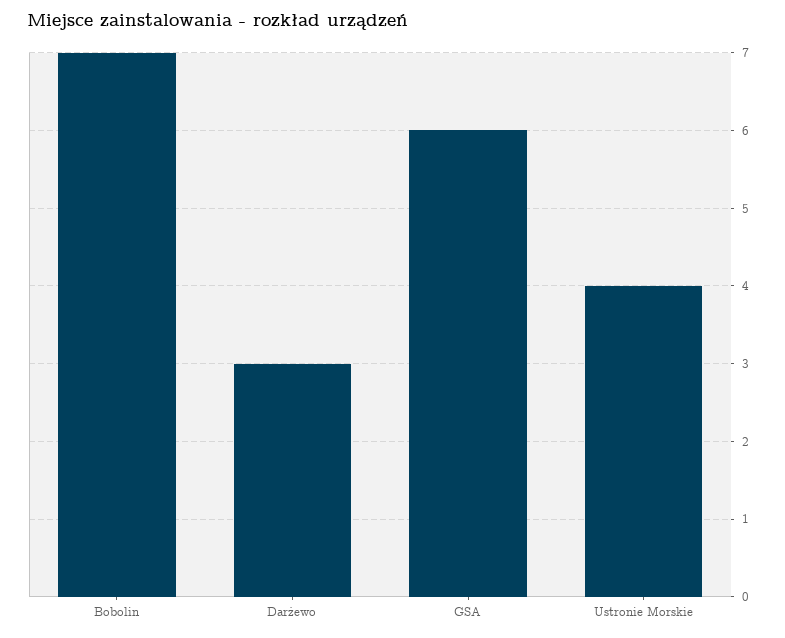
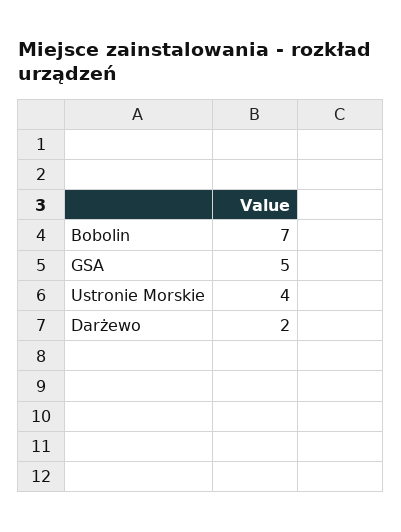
  {
    "Bobolin": 7,
-   "Darżewo": 3,
+   "Darżewo": 2,
-   "GSA": 6,
+   "GSA": 5,
    "Ustronie Morskie": 4
  }

